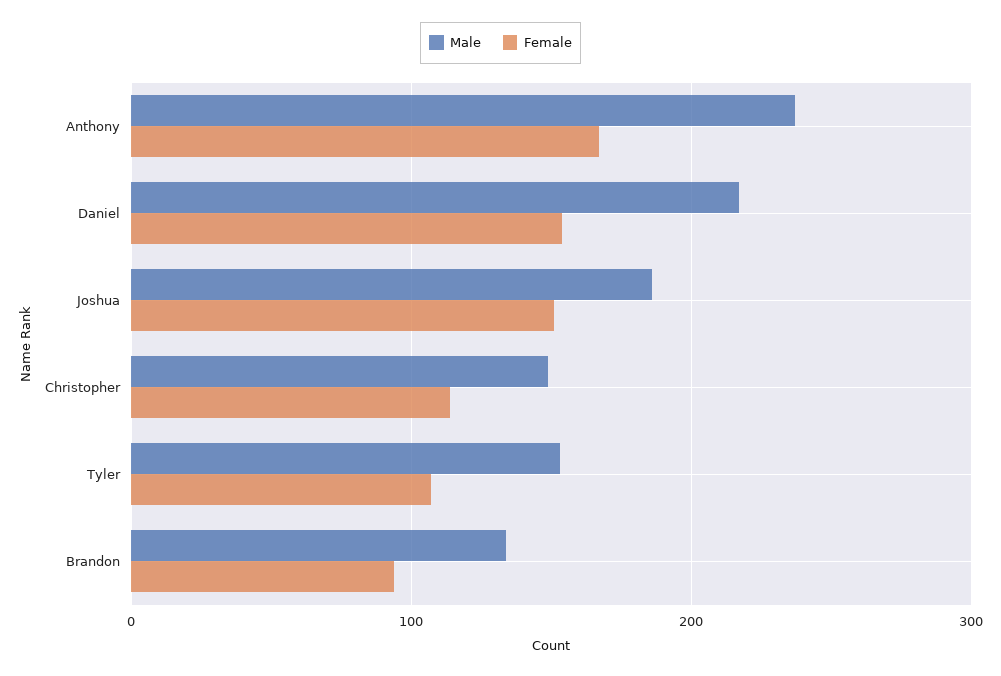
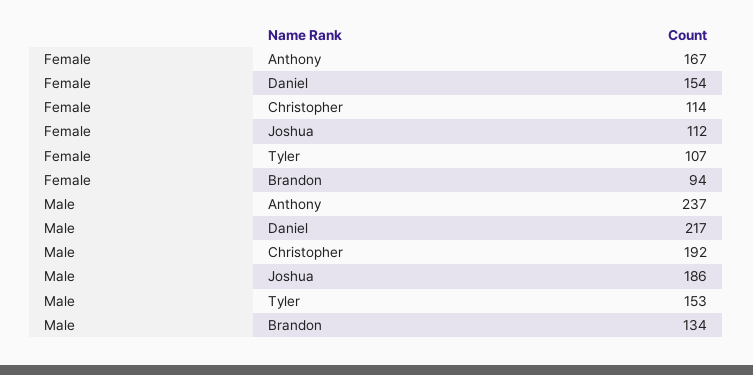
  {
    "Male": {
      "Anthony": 237,
      "Daniel": 217,
      "Joshua": 186,
-     "Christopher": 150,
+     "Christopher": 192,
      "Tyler": 153,
      "Brandon": 134
    },
    "Female": {
      "Anthony": 167,
      "Daniel": 154,
-     "Joshua": 150,
+     "Joshua": 112,
      "Christopher": 114,
      "Tyler": 107,
      "Brandon": 94
    }
  }

